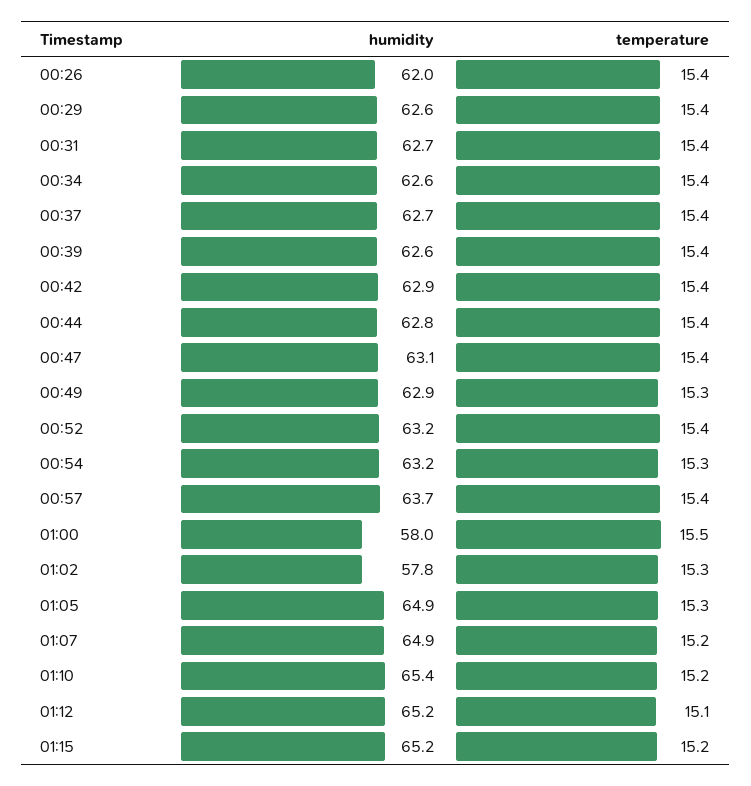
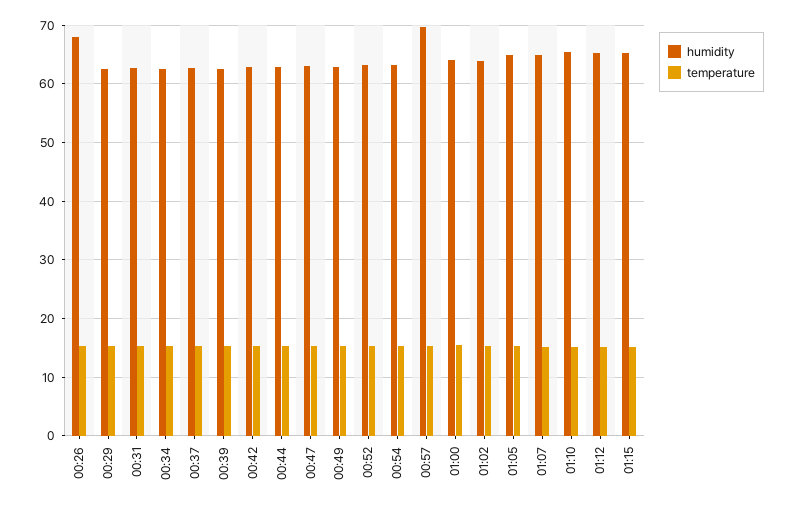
  {
    "humidity": {
-     "00:26": 62,
+     "00:26": 68,
      "00:29": 62.6,
      "00:31": 62.7,
      "00:34": 62.6,
      "00:37": 62.7,
      "00:39": 62.6,
      "00:42": 62.9,
      "00:44": 62.8,
      "00:47": 63.1,
      "00:49": 62.9,
      "00:52": 63.2,
      "00:54": 63.2,
-     "00:57": 63.7,
+     "00:57": 70,
-     "01:00": 58,
+     "01:00": 64,
-     "01:02": 57.8,
+     "01:02": 64,
      "01:05": 64.9,
      "01:07": 64.9,
      "01:10": 65.4,
      "01:12": 65.2,
      "01:15": 65.2
    },
    "temperature": {
      "00:26": 15.4,
      "00:29": 15.4,
      "00:31": 15.4,
      "00:34": 15.4,
      "00:37": 15.4,
      "00:39": 15.4,
      "00:42": 15.4,
      "00:44": 15.4,
      "00:47": 15.4,
      "00:49": 15.3,
      "00:52": 15.4,
      "00:54": 15.3,
      "00:57": 15.4,
      "01:00": 15.5,
      "01:02": 15.3,
      "01:05": 15.3,
      "01:07": 15.2,
      "01:10": 15.2,
      "01:12": 15.1,
      "01:15": 15.2
    }
  }

